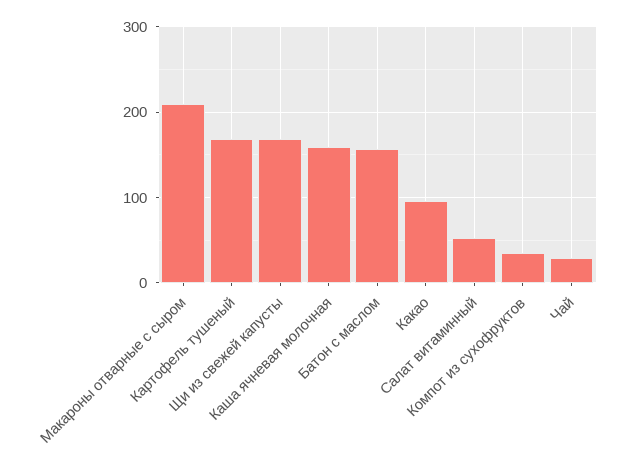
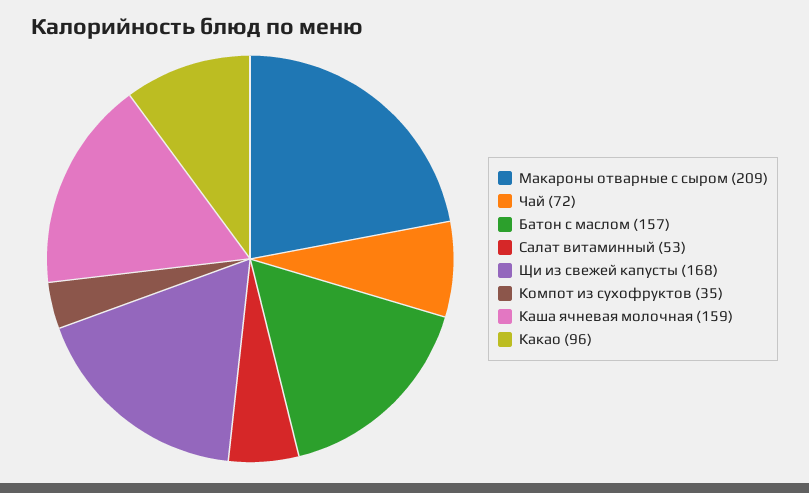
  {
    "Макароны отварные с сыром": 209,
-   "Картофель тушеный": 170,
    "Щи из свежей капусты": 168,
    "Каша ячневая молочная": 159,
    "Батон с маслом": 157,
    "Какао": 96,
    "Салат витаминный": 53,
    "Компот из сухофруктов": 35,
-   "Чай": 30
+   "Чай": 72
  }

